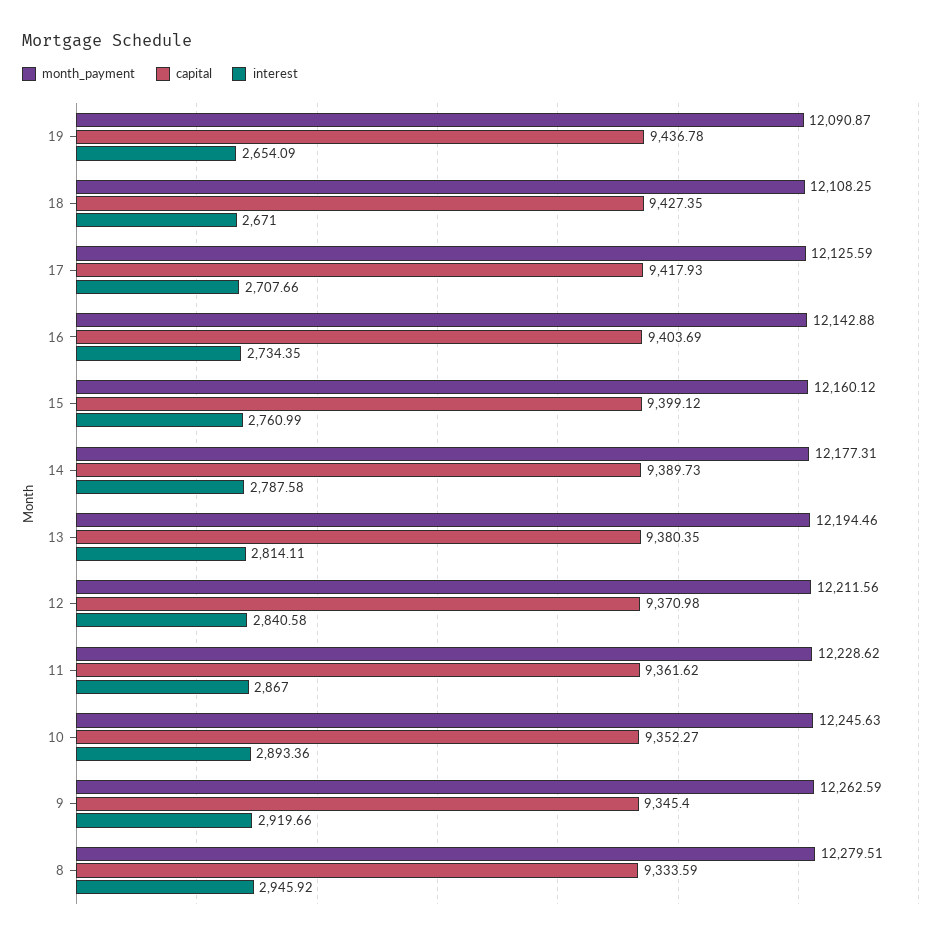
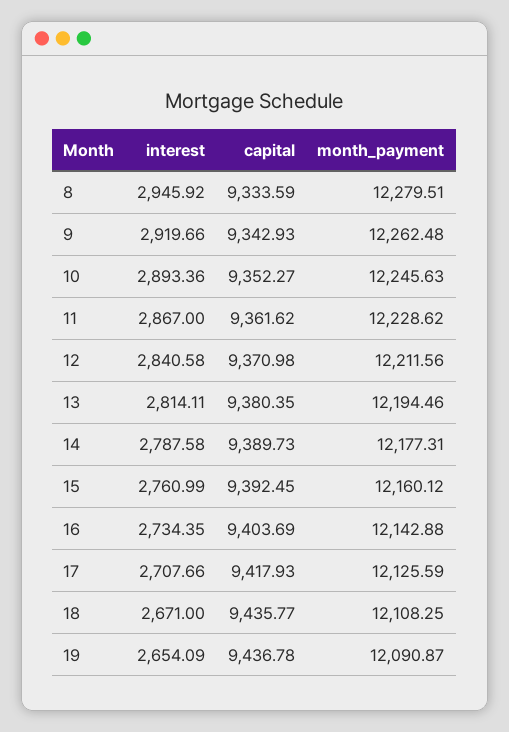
  {
    "month_payment": {
      "19": 12090.87,
      "18": 12108.25,
      "17": 12125.59,
      "16": 12142.88,
      "15": 12160.12,
      "14": 12177.31,
      "13": 12194.46,
      "12": 12211.56,
      "11": 12228.62,
      "10": 12245.63,
-     "9": 12262.59,
+     "9": 12262.48,
      "8": 12279.51
    },
    "capital": {
      "19": 9436.78,
-     "18": 9427.35,
+     "18": 9435.77,
      "17": 9417.93,
      "16": 9403.69,
-     "15": 9399.12,
+     "15": 9392.45,
      "14": 9389.73,
      "13": 9380.35,
      "12": 9370.98,
      "11": 9361.62,
      "10": 9352.27,
-     "9": 9345.4,
+     "9": 9342.93,
      "8": 9333.59
    },
    "interest": {
      "19": 2654.09,
      "18": 2671,
      "17": 2707.66,
      "16": 2734.35,
      "15": 2760.99,
      "14": 2787.58,
      "13": 2814.11,
      "12": 2840.58,
      "11": 2867,
      "10": 2893.36,
      "9": 2919.66,
      "8": 2945.92
    }
  }

